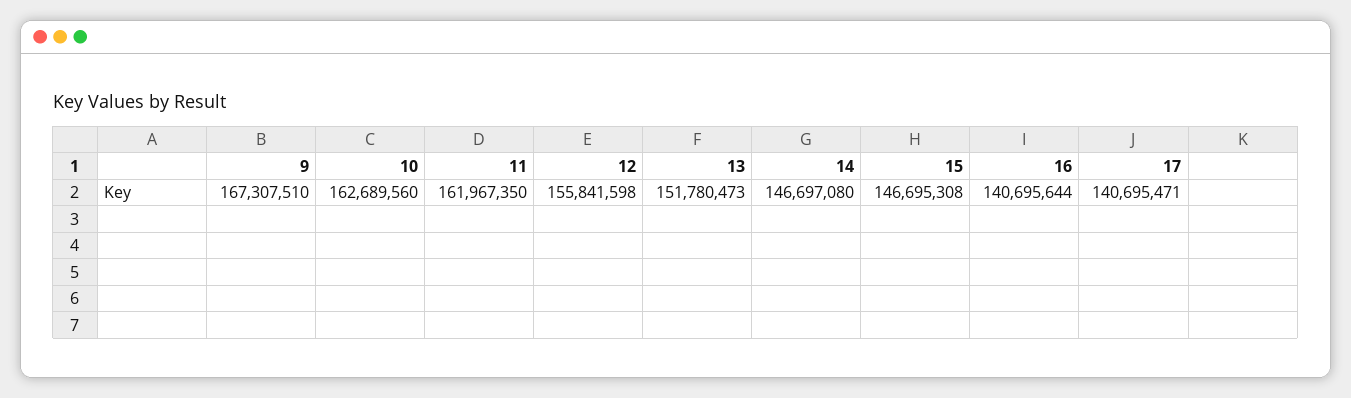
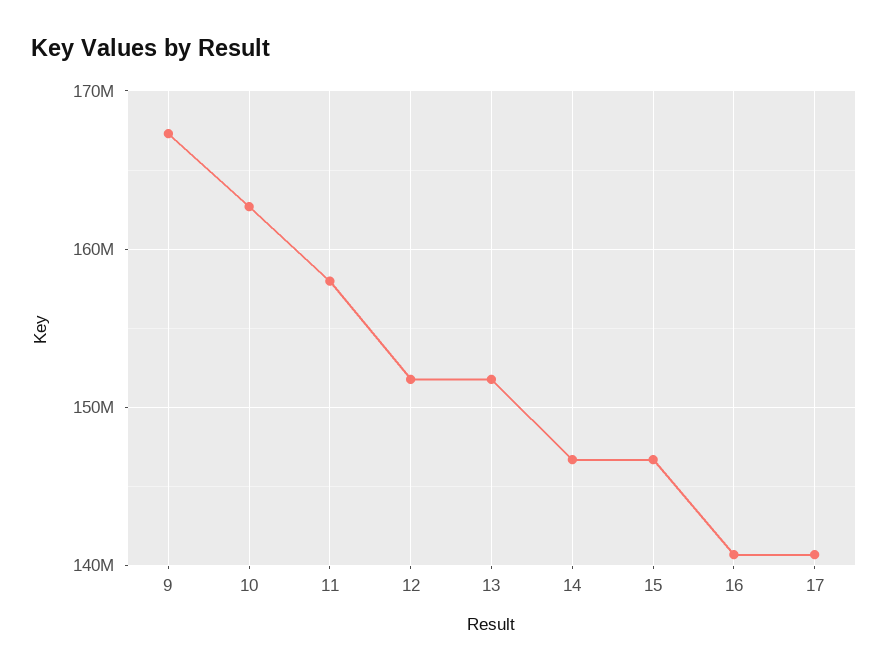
  {
    "9": 167307510,
    "10": 162689560,
-   "11": 161967350,
+   "11": 158000000,
-   "12": 155841598,
+   "12": 152000000,
    "13": 151780473,
    "14": 146697080,
    "15": 146695308,
    "16": 140695644,
    "17": 140695471
  }

